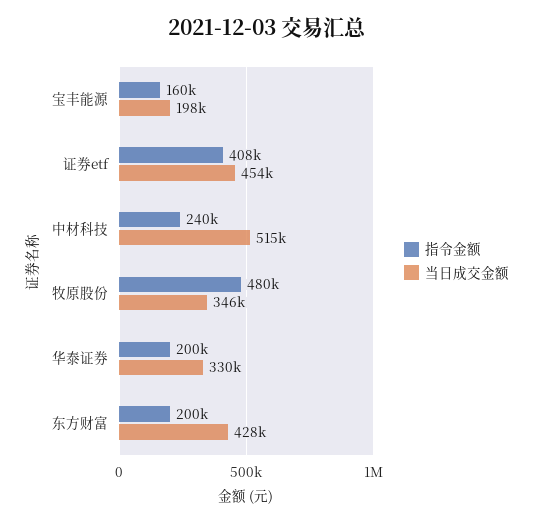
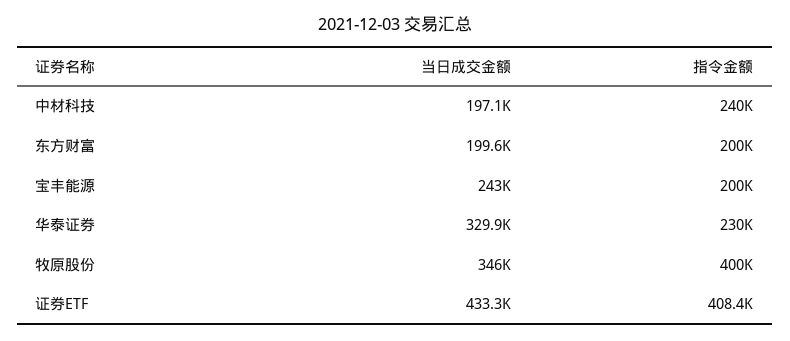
  {
    "指令金额": {
-     "宝丰能源": 160000,
+     "宝丰能源": 200000,
      "证券etf": 408400,
      "中材科技": 240000,
-     "牧原股份": 480000,
+     "牧原股份": 400000,
-     "华泰证券": 200000,
+     "华泰证券": 230000,
      "东方财富": 200000
    },
    "当日成交金额": {
-     "宝丰能源": 198000,
+     "宝丰能源": 243000,
-     "证券etf": 454000,
+     "证券etf": 433300,
-     "中材科技": 515000,
+     "中材科技": 197100,
      "牧原股份": 346000,
      "华泰证券": 329900,
-     "东方财富": 428000
+     "东方财富": 199600
    }
  }

